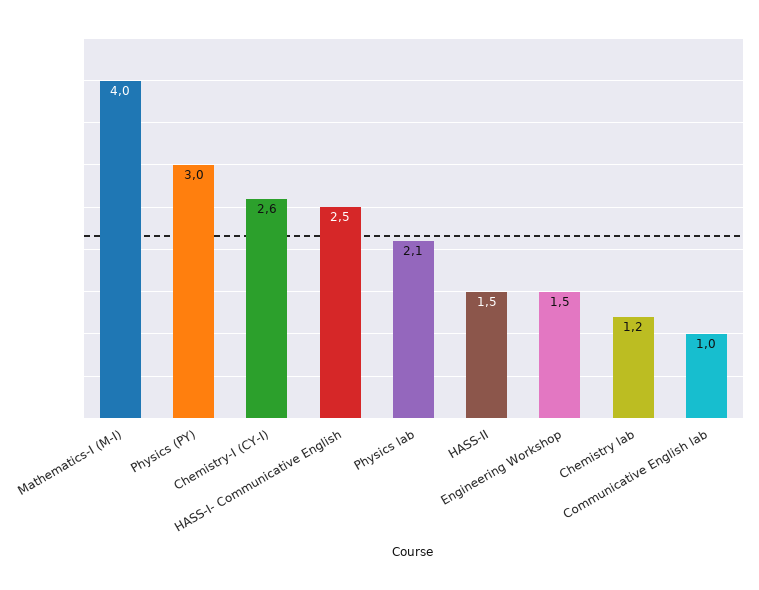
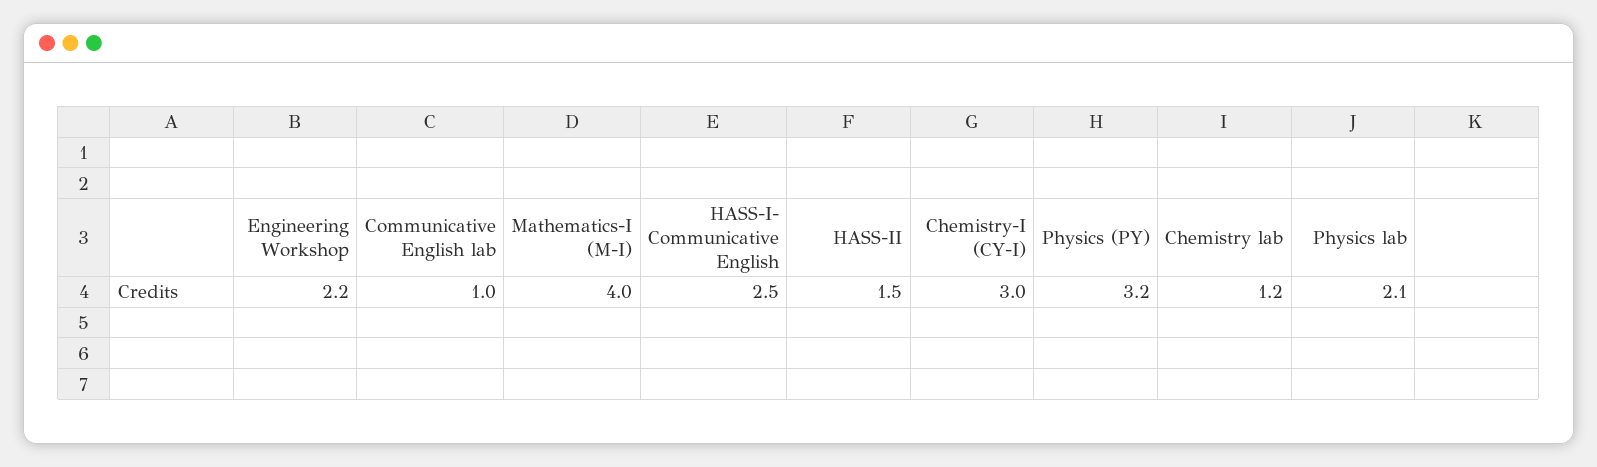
  {
    "Mathematics-I (M-I)": 4,
-   "Physics (PY)": 3,
+   "Physics (PY)": 3.2,
-   "Chemistry-I (CY-I)": 2.6,
+   "Chemistry-I (CY-I)": 3,
    "HASS-I- Communicative English": 2.5,
    "Physics lab": 2.1,
    "HASS-II": 1.5,
-   "Engineering Workshop": 1.5,
+   "Engineering Workshop": 2.2,
    "Chemistry lab": 1.2,
    "Communicative English lab": 1
  }

